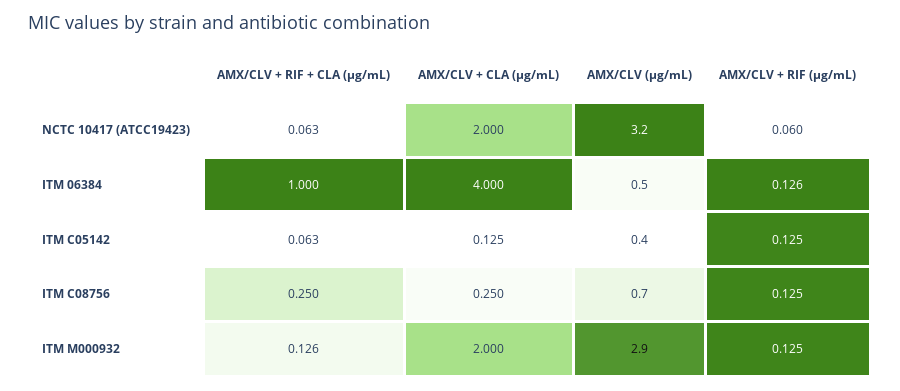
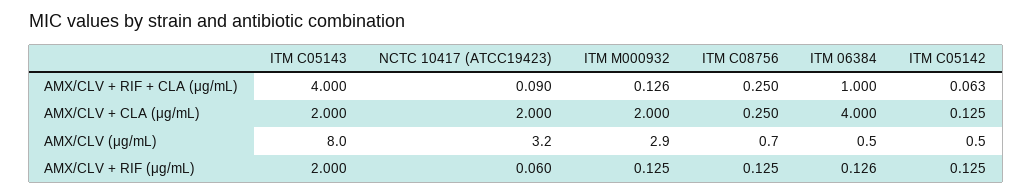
  {
    "AMX/CLV + RIF + CLA (μg/mL)": {
-     "NCTC 10417 (ATCC19423)": 0.063,
+     "NCTC 10417 (ATCC19423)": 0.09,
      "ITM 06384": 1,
      "ITM C05142": 0.063,
      "ITM C08756": 0.25,
-     "ITM M000932": 0.126
+     "ITM M000932": 0.126,
+     "ITM C05143": 4
    },
    "AMX/CLV + CLA (μg/mL)": {
      "NCTC 10417 (ATCC19423)": 2,
      "ITM 06384": 4,
      "ITM C05142": 0.125,
      "ITM C08756": 0.25,
-     "ITM M000932": 2
+     "ITM M000932": 2,
+     "ITM C05143": 2
    },
    "AMX/CLV (μg/mL)": {
      "NCTC 10417 (ATCC19423)": 3.2,
      "ITM 06384": 0.5,
-     "ITM C05142": 0.4,
+     "ITM C05142": 0.5,
      "ITM C08756": 0.7,
-     "ITM M000932": 2.9
+     "ITM M000932": 2.9,
+     "ITM C05143": 8
    },
    "AMX/CLV + RIF (μg/mL)": {
      "NCTC 10417 (ATCC19423)": 0.06,
      "ITM 06384": 0.126,
      "ITM C05142": 0.125,
      "ITM C08756": 0.125,
-     "ITM M000932": 0.125
+     "ITM M000932": 0.125,
+     "ITM C05143": 2
    }
  }

